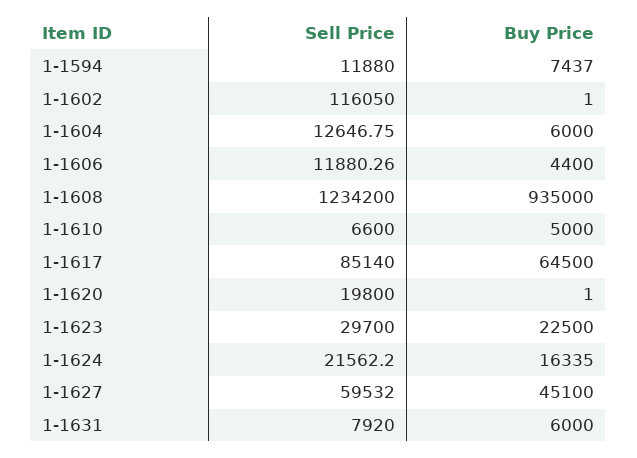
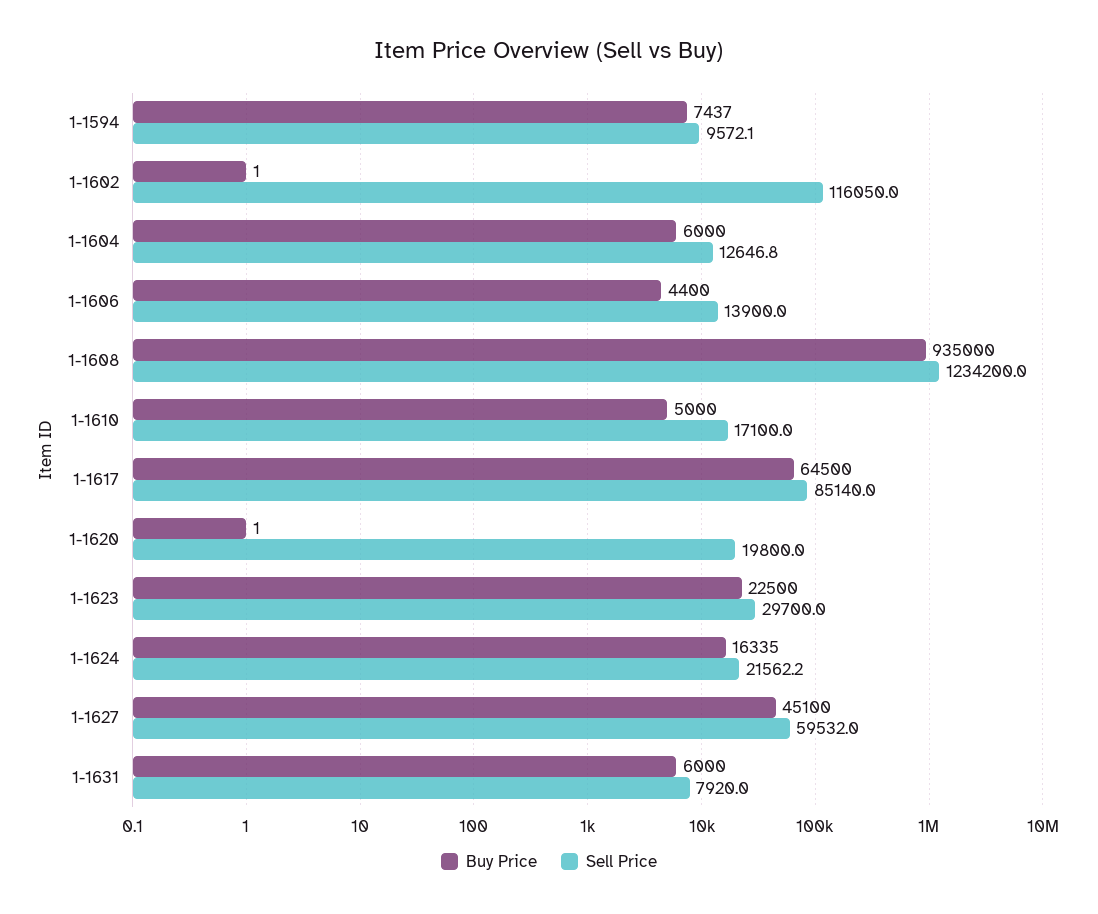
  {
    "Sell Price": {
-     "1-1594": 11880,
+     "1-1594": 9572.1,
      "1-1602": 116050,
      "1-1604": 12646.75,
-     "1-1606": 11880.26,
+     "1-1606": 13900,
      "1-1608": 1234200,
-     "1-1610": 6600,
+     "1-1610": 17100,
      "1-1617": 85140,
      "1-1620": 19800,
      "1-1623": 29700,
      "1-1624": 21562.2,
      "1-1627": 59532,
      "1-1631": 7920
    },
    "Buy Price": {
      "1-1594": 7437,
      "1-1602": 1,
      "1-1604": 6000,
      "1-1606": 4400,
      "1-1608": 935000,
      "1-1610": 5000,
      "1-1617": 64500,
      "1-1620": 1,
      "1-1623": 22500,
      "1-1624": 16335,
      "1-1627": 45100,
      "1-1631": 6000
    }
  }

